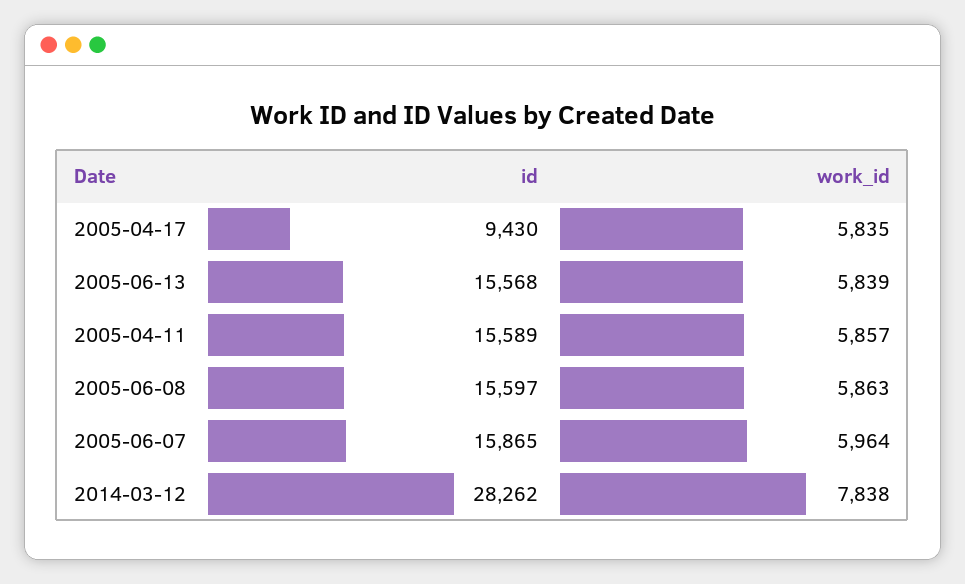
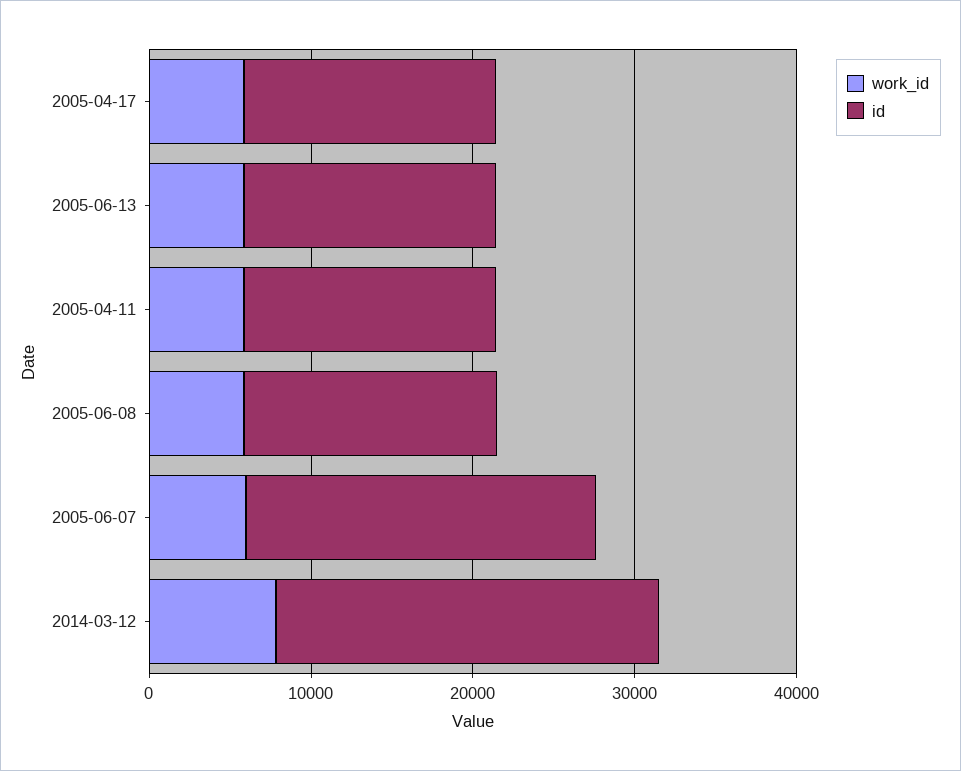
  {
    "id": {
-     "2005-04-17": 9430,
+     "2005-04-17": 16000,
      "2005-06-13": 15568,
      "2005-04-11": 15589,
      "2005-06-08": 15597,
-     "2005-06-07": 15865,
+     "2005-06-07": 22000,
-     "2014-03-12": 28262
+     "2014-03-12": 24000
    },
    "work_id": {
      "2005-04-17": 5835,
      "2005-06-13": 5839,
      "2005-04-11": 5857,
      "2005-06-08": 5863,
      "2005-06-07": 5964,
      "2014-03-12": 7838
    }
  }

